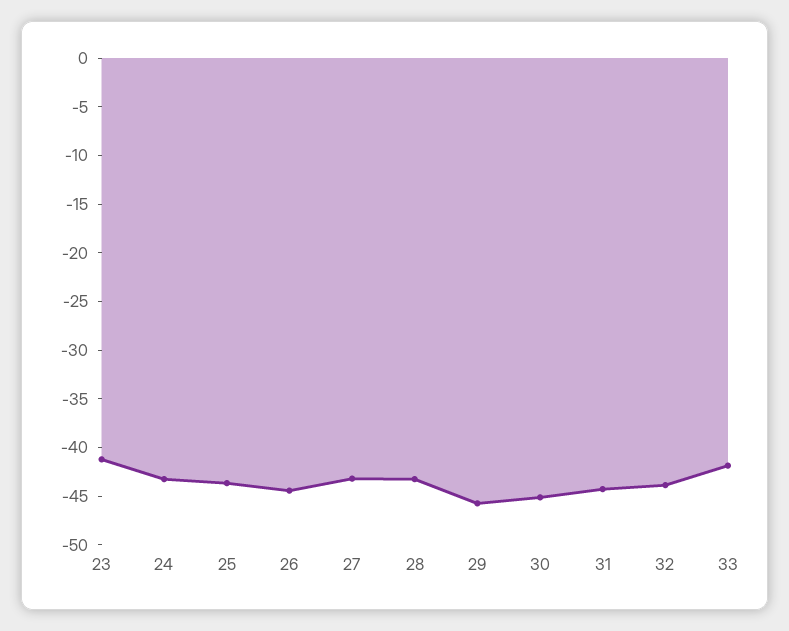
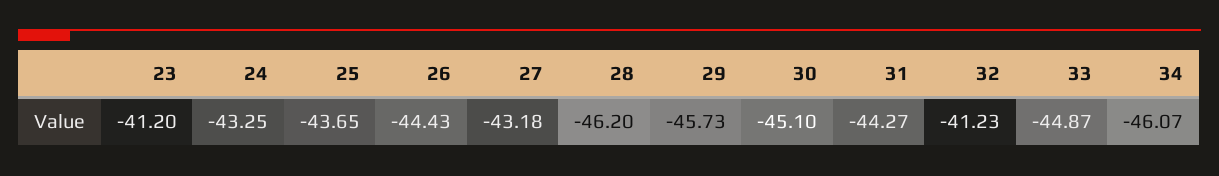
  {
    "23": -41.2,
    "24": -43.25,
    "25": -43.65,
    "26": -44.43,
    "27": -43.18,
-   "28": -43,
+   "28": -46.2,
    "29": -45.73,
    "30": -45.1,
    "31": -44.27,
-   "32": -44,
+   "32": -41.23,
-   "33": -42
+   "33": -44.87,
+   "34": -46.07
  }

